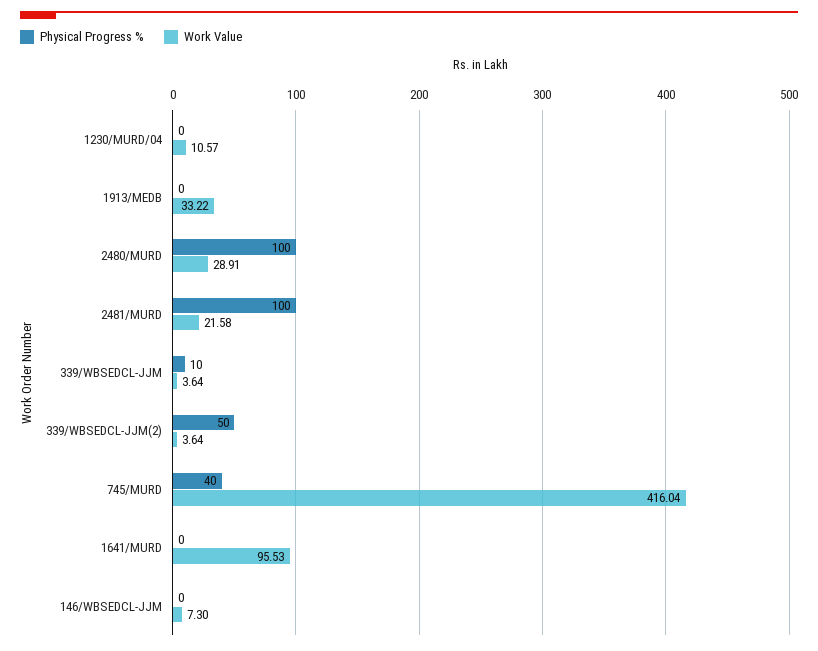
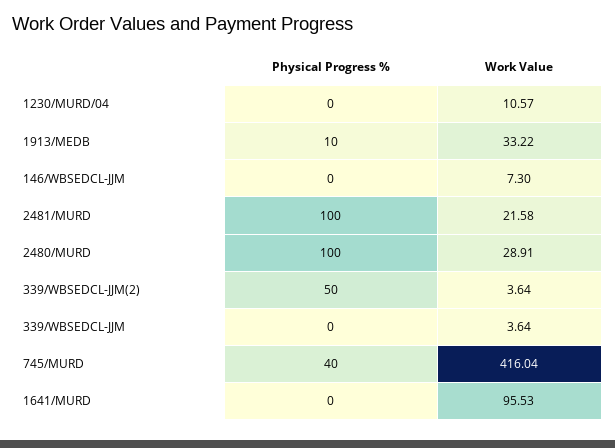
  {
    "Physical Progress %": {
      "1230/MURD/04": 0,
-     "1913/MEDB": 0,
+     "1913/MEDB": 10,
      "2480/MURD": 100,
      "2481/MURD": 100,
-     "339/WBSEDCL-JJM": 10,
+     "339/WBSEDCL-JJM": 0,
      "339/WBSEDCL-JJM(2)": 50,
      "745/MURD": 40,
      "1641/MURD": 0,
      "146/WBSEDCL-JJM": 0
    },
    "Work Value": {
      "1230/MURD/04": 10.57,
      "1913/MEDB": 33.22,
      "2480/MURD": 28.91,
      "2481/MURD": 21.58,
      "339/WBSEDCL-JJM": 3.64,
      "339/WBSEDCL-JJM(2)": 3.64,
      "745/MURD": 416.04,
      "1641/MURD": 95.53,
      "146/WBSEDCL-JJM": 7.3
    }
  }

